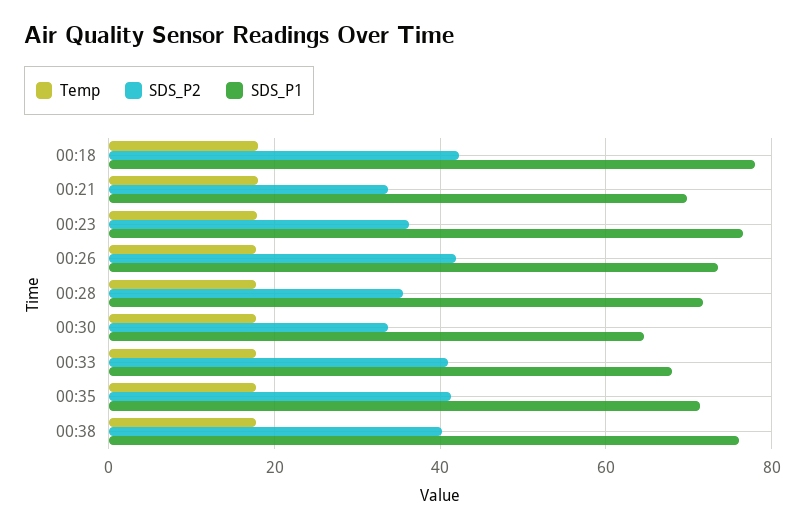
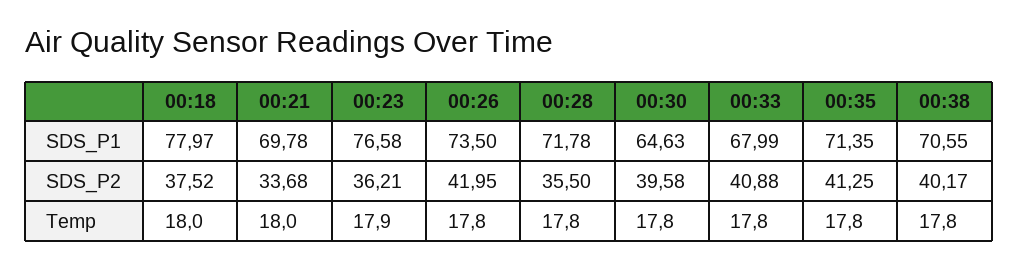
  {
    "Temp": {
      "00:18": 18,
      "00:21": 18,
      "00:23": 17.9,
      "00:26": 17.8,
      "00:28": 17.8,
      "00:30": 17.8,
      "00:33": 17.8,
      "00:35": 17.8,
      "00:38": 17.8
    },
    "SDS_P2": {
-     "00:18": 42,
+     "00:18": 37.52,
      "00:21": 33.68,
      "00:23": 36.21,
      "00:26": 41.95,
      "00:28": 35.5,
-     "00:30": 34,
+     "00:30": 39.58,
      "00:33": 40.88,
      "00:35": 41.25,
      "00:38": 40.17
    },
    "SDS_P1": {
      "00:18": 77.97,
      "00:21": 69.78,
      "00:23": 76.58,
      "00:26": 73.5,
      "00:28": 71.78,
      "00:30": 64.63,
      "00:33": 67.99,
      "00:35": 71.35,
-     "00:38": 76
+     "00:38": 70.55
    }
  }

